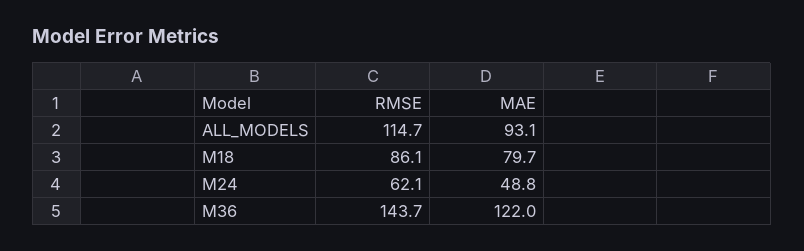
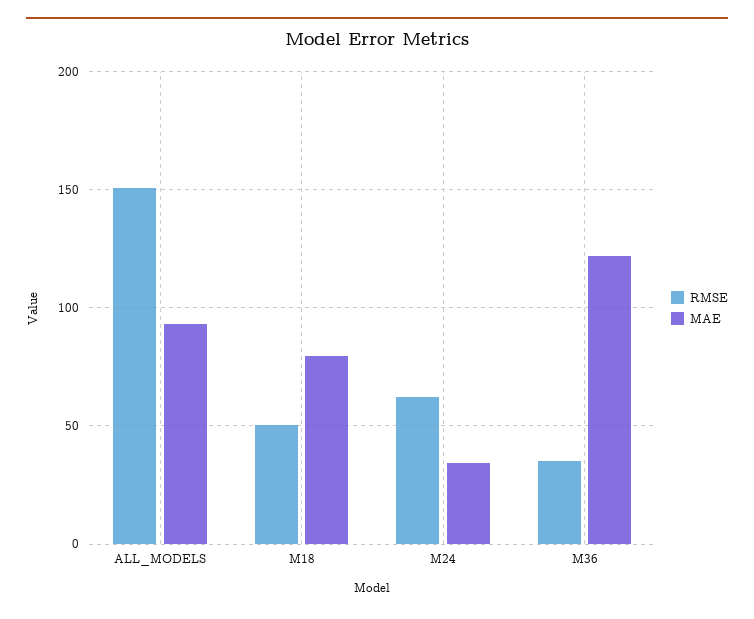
  {
    "RMSE": {
-     "ALL_MODELS": 114.7,
+     "ALL_MODELS": 150,
-     "M18": 86.1,
+     "M18": 50,
      "M24": 62.1,
-     "M36": 143.7
+     "M36": 35
    },
    "MAE": {
      "ALL_MODELS": 93.1,
      "M18": 79.7,
-     "M24": 48.8,
+     "M24": 35,
      "M36": 122
    }
  }

